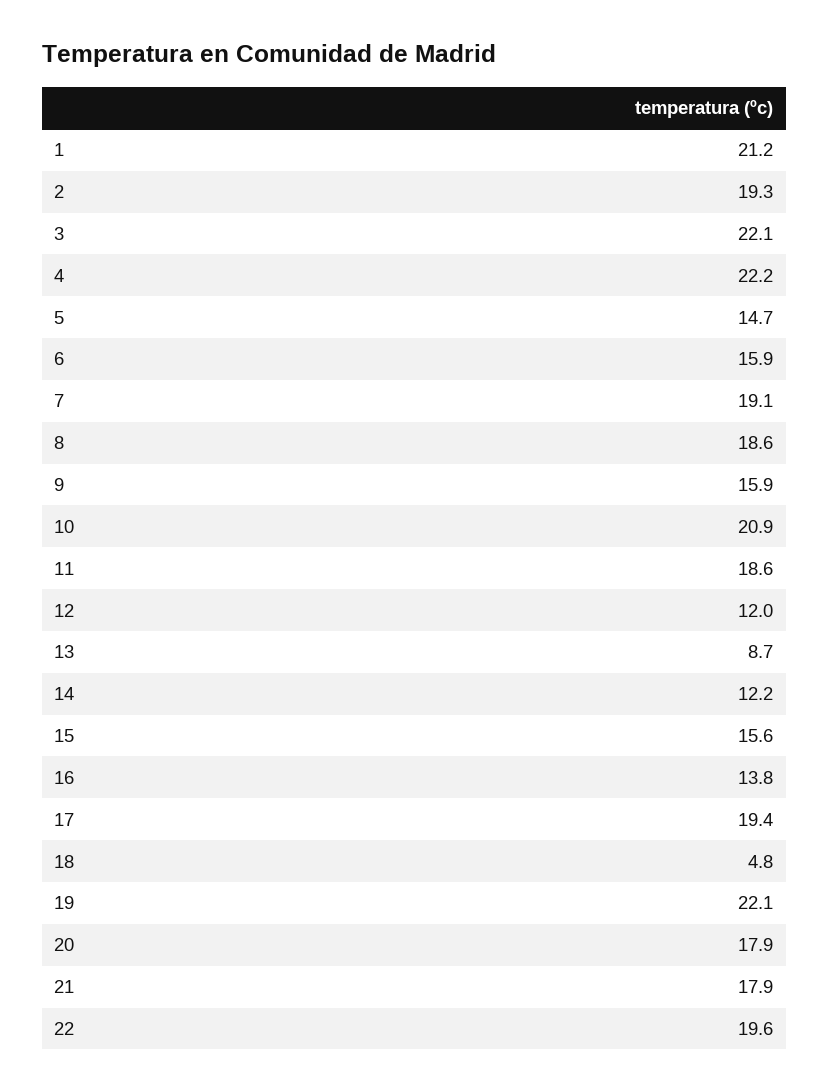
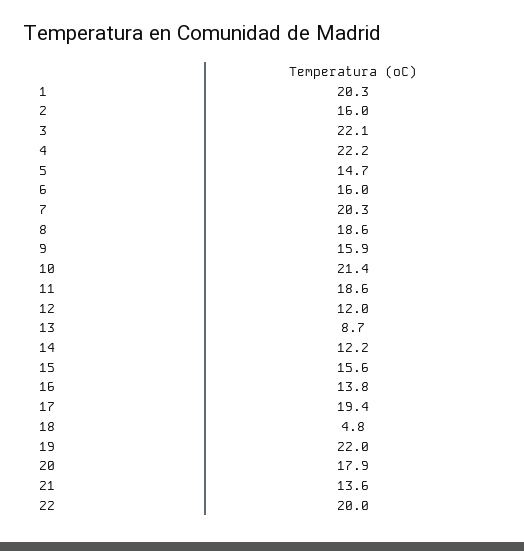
  {
-   "1": 21.2,
+   "1": 20.3,
-   "2": 19.3,
+   "2": 16,
    "3": 22.1,
    "4": 22.2,
    "5": 14.7,
-   "6": 15.9,
+   "6": 16,
-   "7": 19.1,
+   "7": 20.3,
    "8": 18.6,
    "9": 15.9,
-   "10": 20.9,
+   "10": 21.4,
    "11": 18.6,
    "12": 12,
    "13": 8.7,
    "14": 12.2,
    "15": 15.6,
    "16": 13.8,
    "17": 19.4,
    "18": 4.8,
-   "19": 22.1,
+   "19": 22,
    "20": 17.9,
-   "21": 17.9,
+   "21": 13.6,
-   "22": 19.6
+   "22": 20
  }

